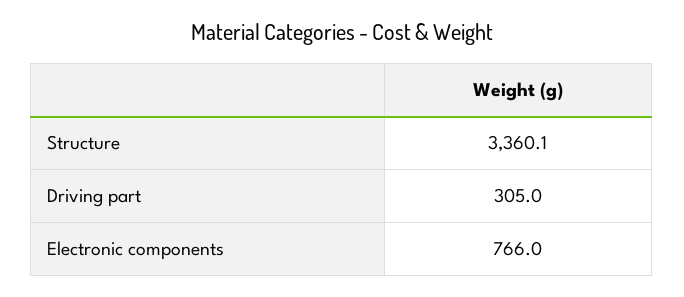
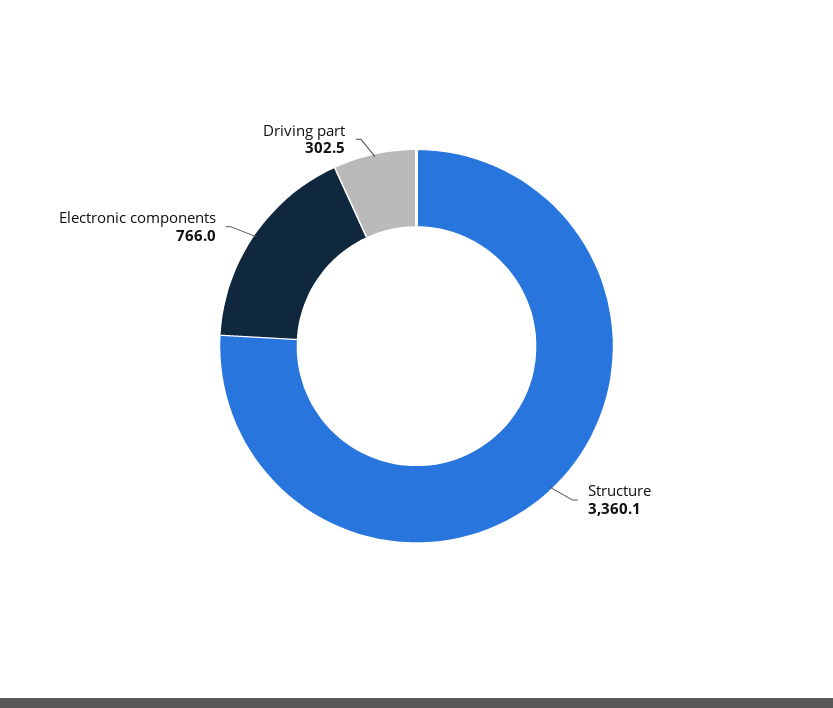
  {
    "Structure": 3360.1,
-   "Driving part": 305,
+   "Driving part": 302.5,
    "Electronic components": 766
  }

